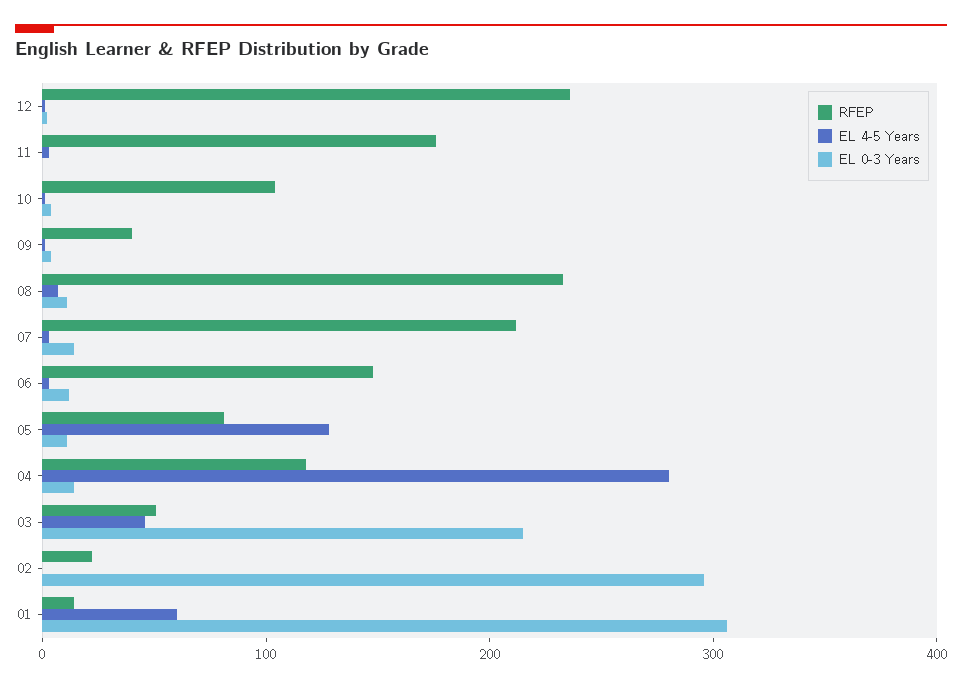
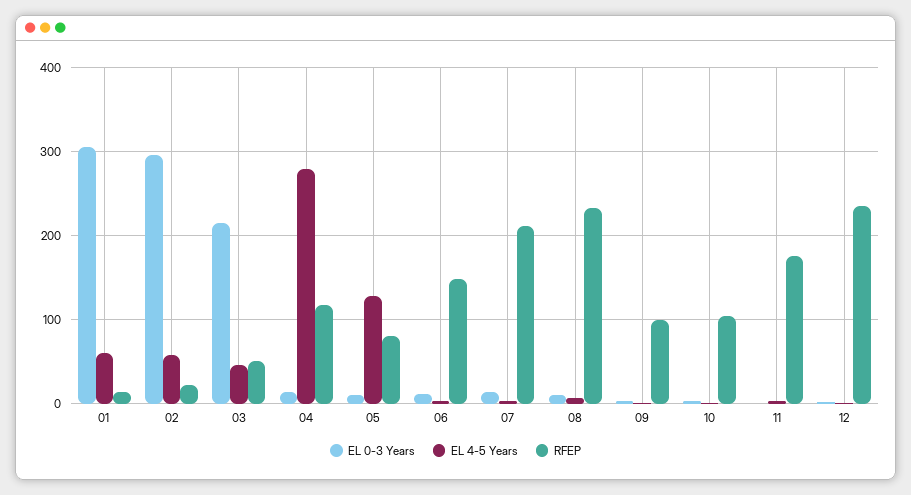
  {
    "RFEP": {
      "12": 240,
      "11": 180,
      "10": 100,
-     "09": 40,
+     "09": 100,
      "08": 230,
      "07": 210,
      "06": 150,
      "05": 80,
      "04": 120,
      "03": 50,
      "02": 20,
      "01": 10
    },
    "EL 4-5 Years": {
      "12": 0,
      "11": 0,
      "10": 0,
      "09": 0,
      "08": 10,
      "07": 0,
      "06": 0,
      "05": 130,
      "04": 280,
      "03": 50,
-     "02": 0,
+     "02": 60,
      "01": 60
    },
    "EL 0-3 Years": {
      "12": 0,
      "11": 0,
      "10": 0,
      "09": 0,
      "08": 10,
      "07": 10,
      "06": 10,
      "05": 10,
      "04": 10,
      "03": 220,
      "02": 300,
      "01": 310
    }
  }

